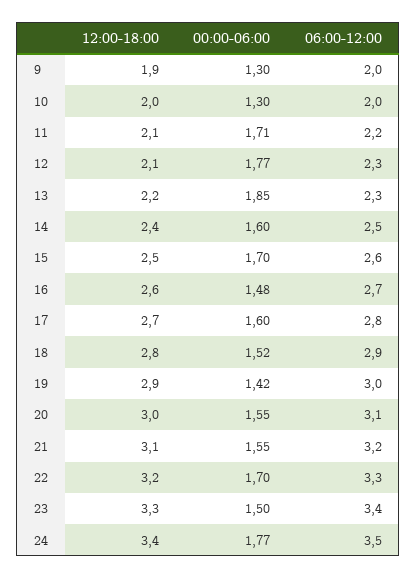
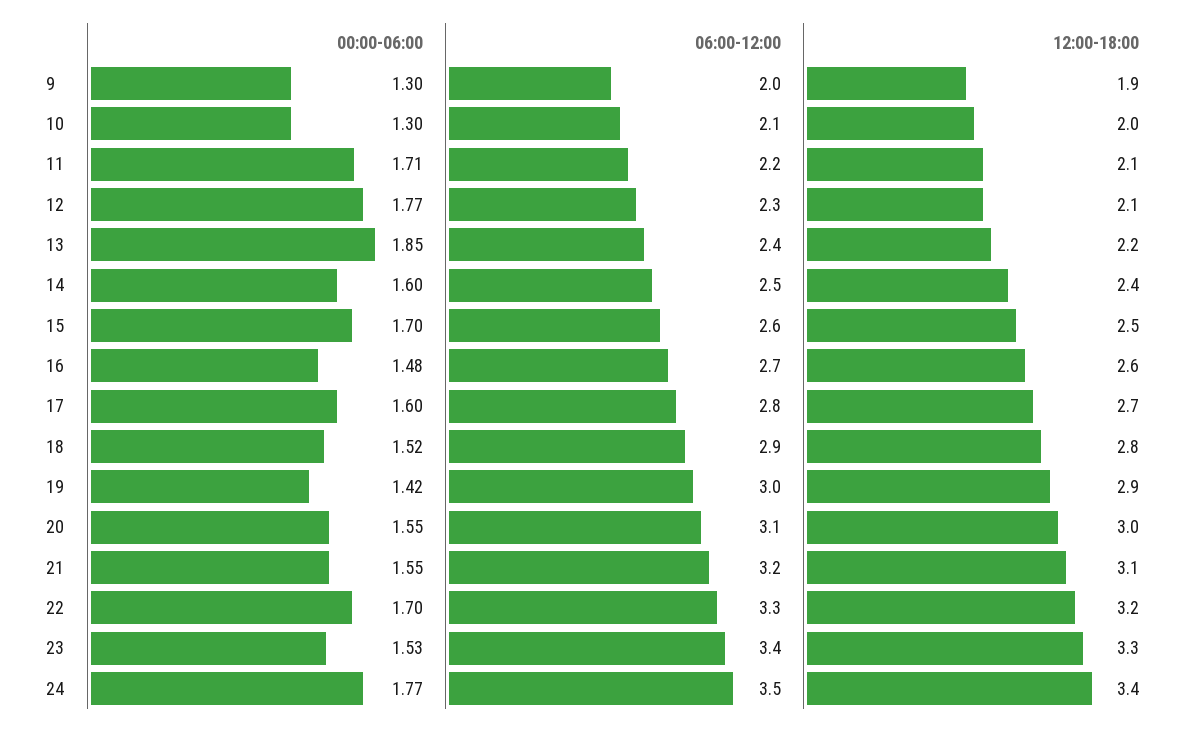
  {
    "12:00-18:00": {
      "9": 1.9,
      "10": 2,
      "11": 2.1,
      "12": 2.1,
      "13": 2.2,
      "14": 2.4,
      "15": 2.5,
      "16": 2.6,
      "17": 2.7,
      "18": 2.8,
      "19": 2.9,
      "20": 3,
      "21": 3.1,
      "22": 3.2,
      "23": 3.3,
      "24": 3.4
    },
    "00:00-06:00": {
      "9": 1.3,
      "10": 1.3,
      "11": 1.71,
      "12": 1.77,
      "13": 1.85,
      "14": 1.6,
      "15": 1.7,
      "16": 1.48,
      "17": 1.6,
      "18": 1.52,
      "19": 1.42,
      "20": 1.55,
      "21": 1.55,
      "22": 1.7,
-     "23": 1.5,
+     "23": 1.53,
      "24": 1.77
    },
    "06:00-12:00": {
      "9": 2,
-     "10": 2,
+     "10": 2.1,
      "11": 2.2,
      "12": 2.3,
-     "13": 2.3,
+     "13": 2.4,
      "14": 2.5,
      "15": 2.6,
      "16": 2.7,
      "17": 2.8,
      "18": 2.9,
      "19": 3,
      "20": 3.1,
      "21": 3.2,
      "22": 3.3,
      "23": 3.4,
      "24": 3.5
    }
  }

